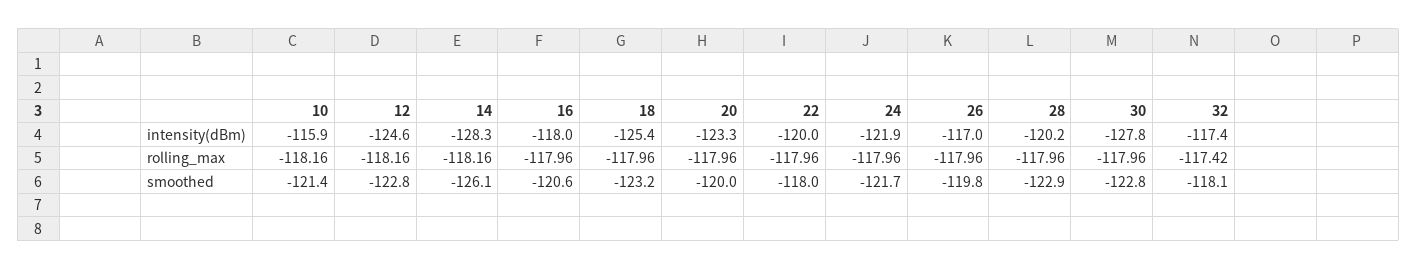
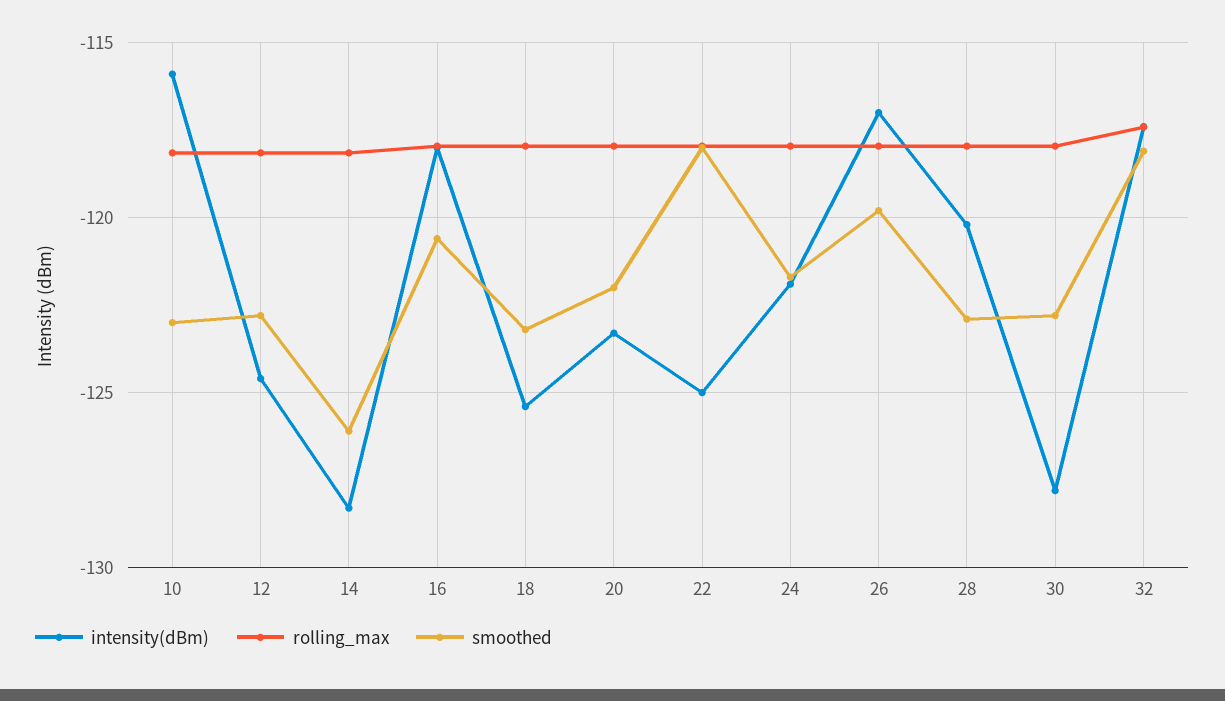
  {
    "intensity(dBm)": {
      "10": -115.9,
      "12": -124.6,
      "14": -128.3,
      "16": -118,
      "18": -125.4,
      "20": -123.3,
-     "22": -120,
+     "22": -125,
      "24": -121.9,
      "26": -117,
      "28": -120.2,
      "30": -127.8,
      "32": -117.4
    },
    "rolling_max": {
      "10": -118.16,
      "12": -118.16,
      "14": -118.16,
      "16": -117.96,
      "18": -117.96,
      "20": -117.96,
      "22": -117.96,
      "24": -117.96,
      "26": -117.96,
      "28": -117.96,
      "30": -117.96,
      "32": -117.42
    },
    "smoothed": {
-     "10": -121.4,
+     "10": -123,
      "12": -122.8,
      "14": -126.1,
      "16": -120.6,
      "18": -123.2,
-     "20": -120,
+     "20": -122,
      "22": -118,
      "24": -121.7,
      "26": -119.8,
      "28": -122.9,
      "30": -122.8,
      "32": -118.1
    }
  }

